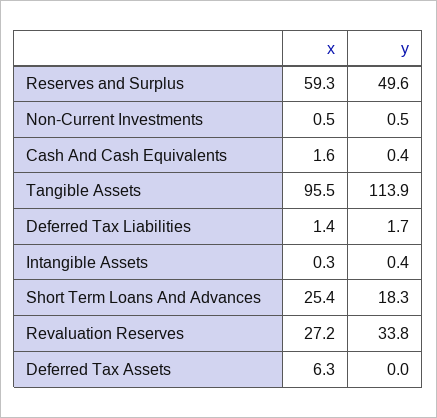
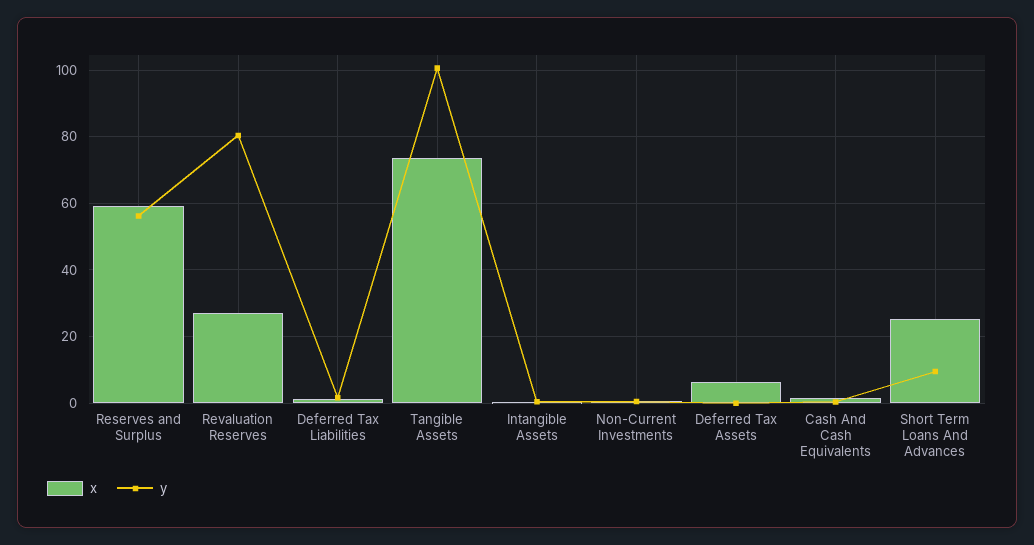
  {
    "x": {
      "Reserves and Surplus": 59.3,
      "Non-Current Investments": 0.5,
      "Cash And Cash Equivalents": 1.6,
-     "Tangible Assets": 95.5,
+     "Tangible Assets": 74,
      "Deferred Tax Liabilities": 1.4,
      "Intangible Assets": 0.3,
      "Short Term Loans And Advances": 25.4,
      "Revaluation Reserves": 27.2,
      "Deferred Tax Assets": 6.3
    },
    "y": {
-     "Reserves and Surplus": 49.6,
+     "Reserves and Surplus": 56,
      "Non-Current Investments": 0.5,
      "Cash And Cash Equivalents": 0.4,
-     "Tangible Assets": 113.9,
+     "Tangible Assets": 100,
      "Deferred Tax Liabilities": 1.7,
      "Intangible Assets": 0.4,
-     "Short Term Loans And Advances": 18.3,
+     "Short Term Loans And Advances": 10,
-     "Revaluation Reserves": 33.8,
+     "Revaluation Reserves": 80,
      "Deferred Tax Assets": 0
    }
  }

